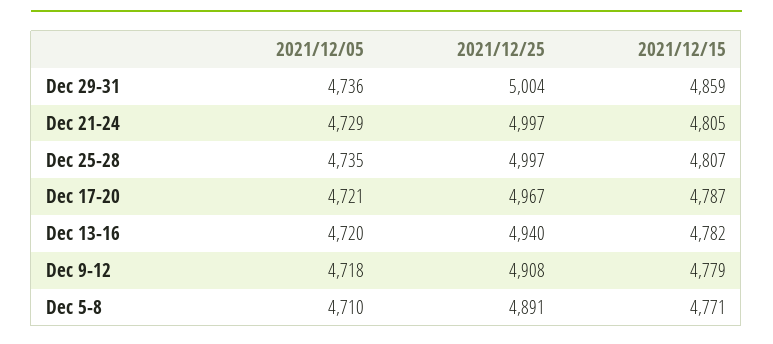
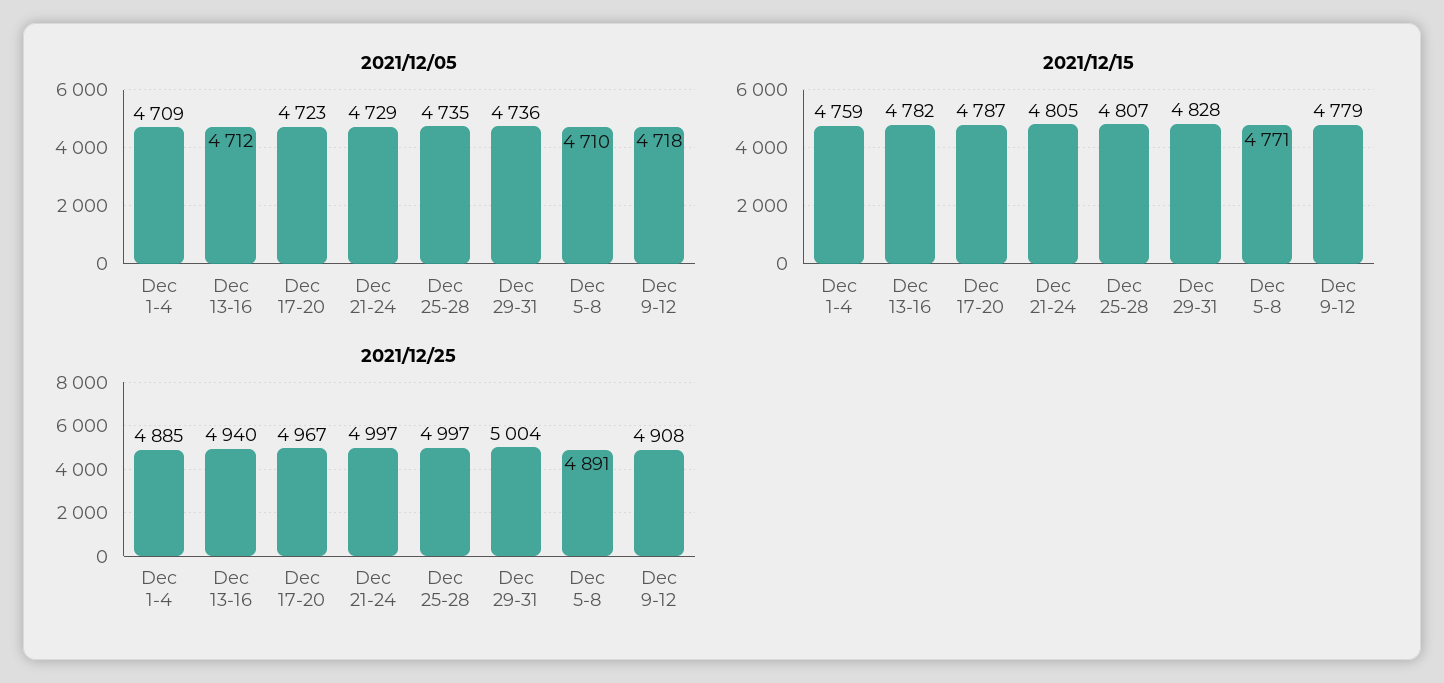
  {
    "2021/12/05": {
      "Dec 29-31": 4736,
      "Dec 21-24": 4729,
      "Dec 25-28": 4735,
-     "Dec 17-20": 4721,
+     "Dec 17-20": 4723,
-     "Dec 13-16": 4720,
+     "Dec 13-16": 4712,
      "Dec 9-12": 4718,
-     "Dec 5-8": 4710
+     "Dec 5-8": 4710,
+     "Dec 1-4": 4709
    },
    "2021/12/25": {
      "Dec 29-31": 5004,
      "Dec 21-24": 4997,
      "Dec 25-28": 4997,
      "Dec 17-20": 4967,
      "Dec 13-16": 4940,
      "Dec 9-12": 4908,
-     "Dec 5-8": 4891
+     "Dec 5-8": 4891,
+     "Dec 1-4": 4885
    },
    "2021/12/15": {
-     "Dec 29-31": 4859,
+     "Dec 29-31": 4828,
      "Dec 21-24": 4805,
      "Dec 25-28": 4807,
      "Dec 17-20": 4787,
      "Dec 13-16": 4782,
      "Dec 9-12": 4779,
-     "Dec 5-8": 4771
+     "Dec 5-8": 4771,
+     "Dec 1-4": 4759
    }
  }

